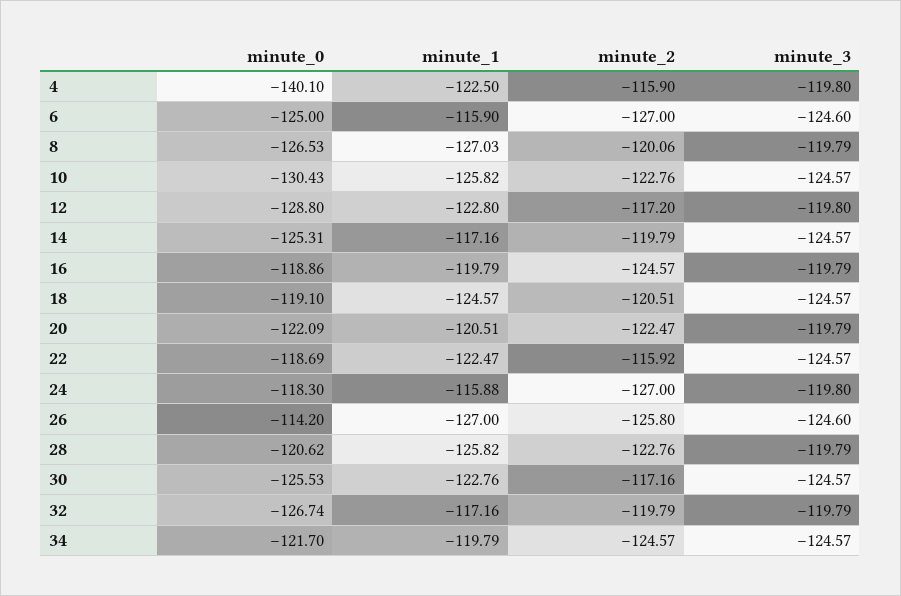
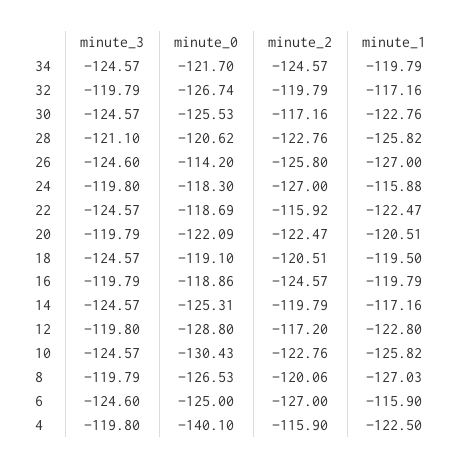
  {
    "minute_0": {
      "4": -140.1,
      "6": -125,
      "8": -126.53,
      "10": -130.43,
      "12": -128.8,
      "14": -125.31,
      "16": -118.86,
      "18": -119.1,
      "20": -122.09,
      "22": -118.69,
      "24": -118.3,
      "26": -114.2,
      "28": -120.62,
      "30": -125.53,
      "32": -126.74,
      "34": -121.7
    },
    "minute_1": {
      "4": -122.5,
      "6": -115.9,
      "8": -127.03,
      "10": -125.82,
      "12": -122.8,
      "14": -117.16,
      "16": -119.79,
-     "18": -124.57,
+     "18": -119.5,
      "20": -120.51,
      "22": -122.47,
      "24": -115.88,
      "26": -127,
      "28": -125.82,
      "30": -122.76,
      "32": -117.16,
      "34": -119.79
    },
    "minute_2": {
      "4": -115.9,
      "6": -127,
      "8": -120.06,
      "10": -122.76,
      "12": -117.2,
      "14": -119.79,
      "16": -124.57,
      "18": -120.51,
      "20": -122.47,
      "22": -115.92,
      "24": -127,
      "26": -125.8,
      "28": -122.76,
      "30": -117.16,
      "32": -119.79,
      "34": -124.57
    },
    "minute_3": {
      "4": -119.8,
      "6": -124.6,
      "8": -119.79,
      "10": -124.57,
      "12": -119.8,
      "14": -124.57,
      "16": -119.79,
      "18": -124.57,
      "20": -119.79,
      "22": -124.57,
      "24": -119.8,
      "26": -124.6,
-     "28": -119.79,
+     "28": -121.1,
      "30": -124.57,
      "32": -119.79,
      "34": -124.57
    }
  }

